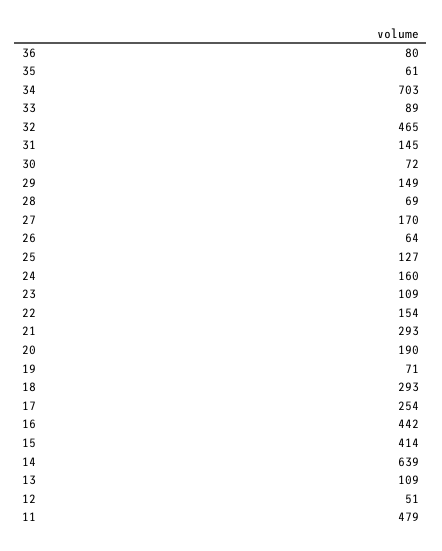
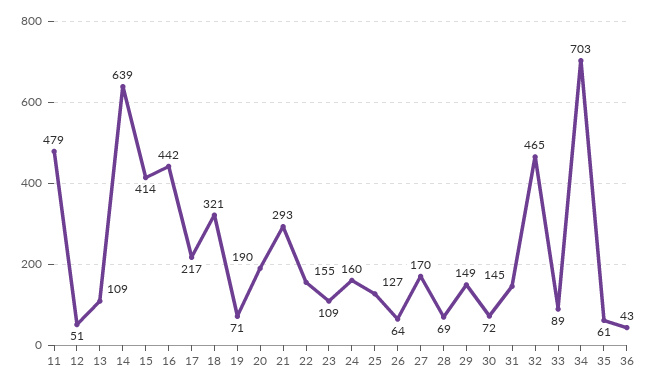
  {
-   "36": 80,
+   "36": 43,
    "35": 61,
    "34": 703,
    "33": 89,
    "32": 465,
    "31": 145,
    "30": 72,
    "29": 149,
    "28": 69,
    "27": 170,
    "26": 64,
    "25": 127,
    "24": 160,
    "23": 109,
-   "22": 154,
+   "22": 155,
    "21": 293,
    "20": 190,
    "19": 71,
-   "18": 293,
+   "18": 321,
-   "17": 254,
+   "17": 217,
    "16": 442,
    "15": 414,
    "14": 639,
    "13": 109,
    "12": 51,
    "11": 479
  }

